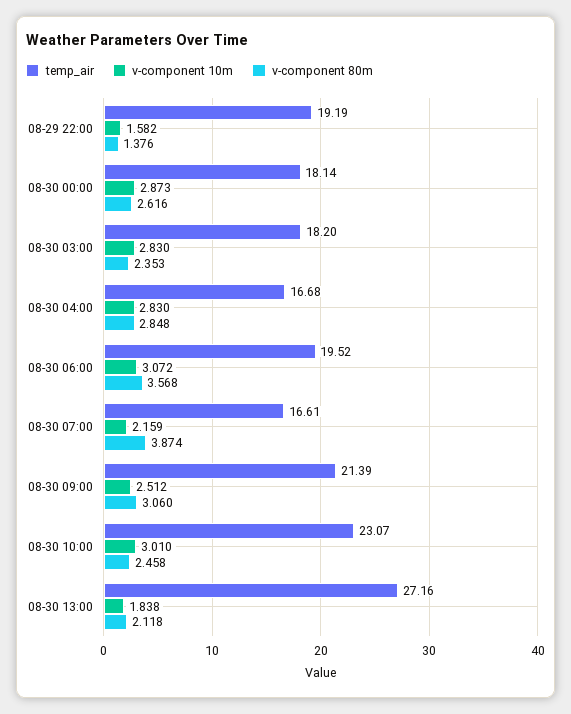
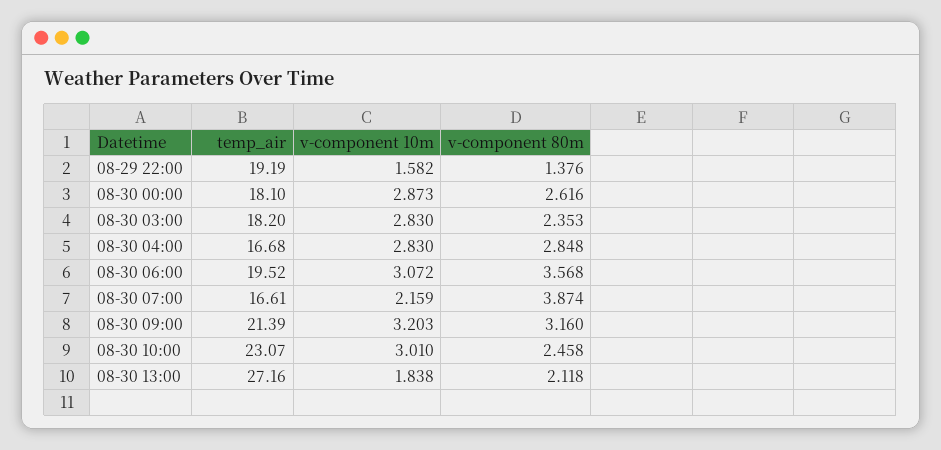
  {
    "temp_air": {
      "08-29 22:00": 19.19,
-     "08-30 00:00": 18.14,
+     "08-30 00:00": 18.1,
      "08-30 03:00": 18.2,
      "08-30 04:00": 16.68,
      "08-30 06:00": 19.52,
      "08-30 07:00": 16.61,
      "08-30 09:00": 21.39,
      "08-30 10:00": 23.07,
      "08-30 13:00": 27.16
    },
    "v-component 10m": {
      "08-29 22:00": 1.582,
      "08-30 00:00": 2.873,
      "08-30 03:00": 2.83,
      "08-30 04:00": 2.83,
      "08-30 06:00": 3.072,
      "08-30 07:00": 2.159,
-     "08-30 09:00": 2.512,
+     "08-30 09:00": 3.203,
      "08-30 10:00": 3.01,
      "08-30 13:00": 1.838
    },
    "v-component 80m": {
      "08-29 22:00": 1.376,
      "08-30 00:00": 2.616,
      "08-30 03:00": 2.353,
      "08-30 04:00": 2.848,
      "08-30 06:00": 3.568,
      "08-30 07:00": 3.874,
-     "08-30 09:00": 3.06,
+     "08-30 09:00": 3.16,
      "08-30 10:00": 2.458,
      "08-30 13:00": 2.118
    }
  }

